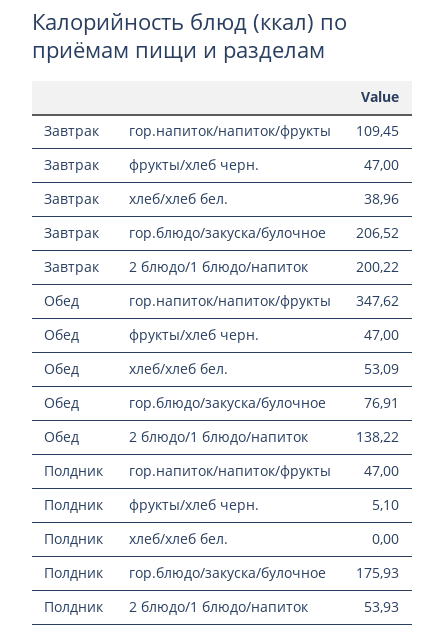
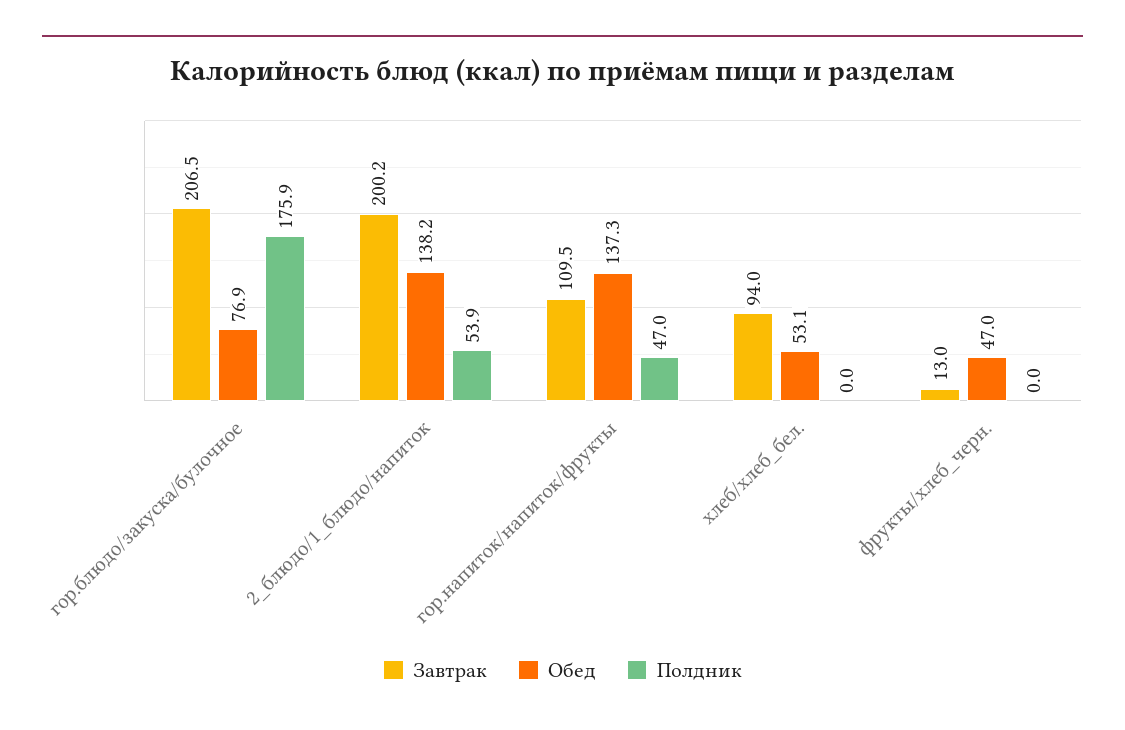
  {
    "Завтрак": {
      "гор.напиток/напиток/фрукты": 109.45,
-     "фрукты/хлеб черн.": 47,
+     "фрукты/хлеб черн.": 13,
-     "хлеб/хлеб бел.": 38.96,
+     "хлеб/хлеб бел.": 94,
      "гор.блюдо/закуска/булочное": 206.52,
      "2 блюдо/1 блюдо/напиток": 200.22
    },
    "Обед": {
-     "гор.напиток/напиток/фрукты": 347.62,
+     "гор.напиток/напиток/фрукты": 137.3,
      "фрукты/хлеб черн.": 47,
      "хлеб/хлеб бел.": 53.09,
      "гор.блюдо/закуска/булочное": 76.91,
      "2 блюдо/1 блюдо/напиток": 138.22
    },
    "Полдник": {
      "гор.напиток/напиток/фрукты": 47,
-     "фрукты/хлеб черн.": 5.1,
+     "фрукты/хлеб черн.": 0,
      "хлеб/хлеб бел.": 0,
      "гор.блюдо/закуска/булочное": 175.93,
      "2 блюдо/1 блюдо/напиток": 53.93
    }
  }

